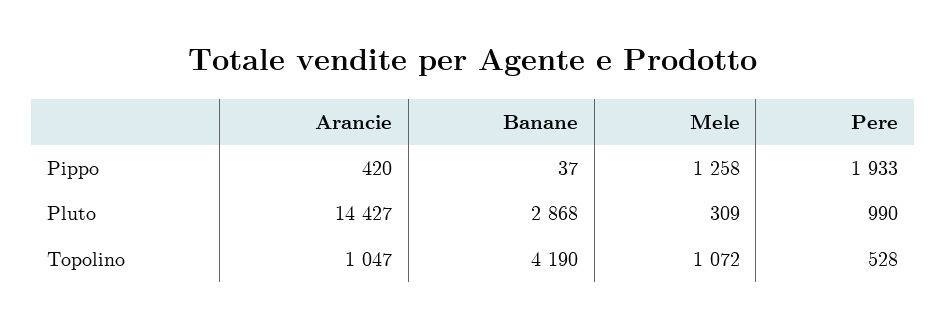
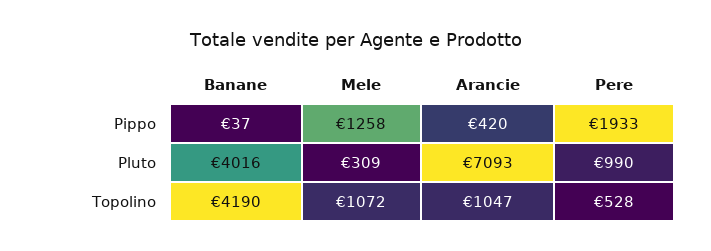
  {
    "Arancie": {
      "Pippo": 420,
-     "Pluto": 14427,
+     "Pluto": 7093,
      "Topolino": 1047
    },
    "Banane": {
      "Pippo": 37,
-     "Pluto": 2868,
+     "Pluto": 4016,
      "Topolino": 4190
    },
    "Mele": {
      "Pippo": 1258,
      "Pluto": 309,
      "Topolino": 1072
    },
    "Pere": {
      "Pippo": 1933,
      "Pluto": 990,
      "Topolino": 528
    }
  }

